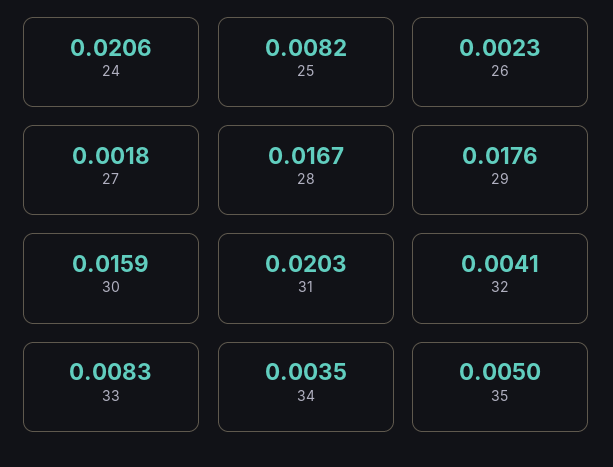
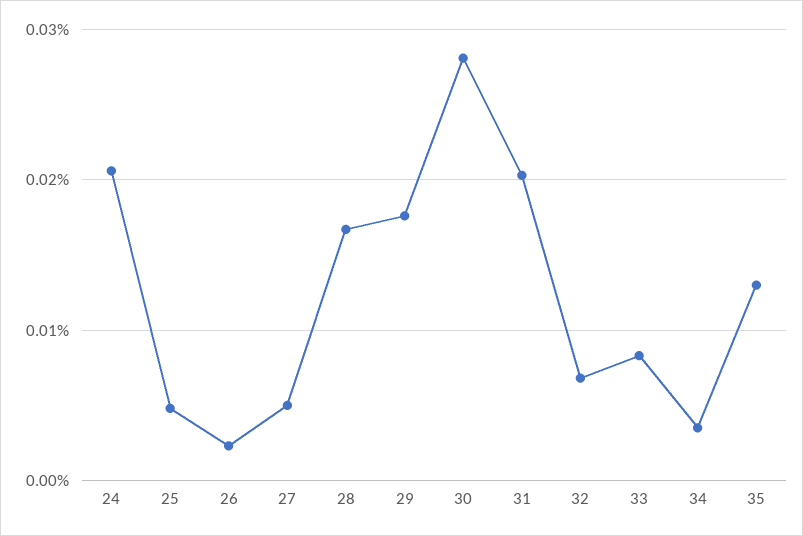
  {
    "24": 0.0206,
-   "25": 0.0082,
+   "25": 0.005,
    "26": 0.0023,
-   "27": 0.0018,
+   "27": 0.005,
    "28": 0.0167,
    "29": 0.0176,
-   "30": 0.0159,
+   "30": 0.028,
    "31": 0.0203,
-   "32": 0.0041,
+   "32": 0.007,
    "33": 0.0083,
    "34": 0.0035,
-   "35": 0.005
+   "35": 0.013
  }

